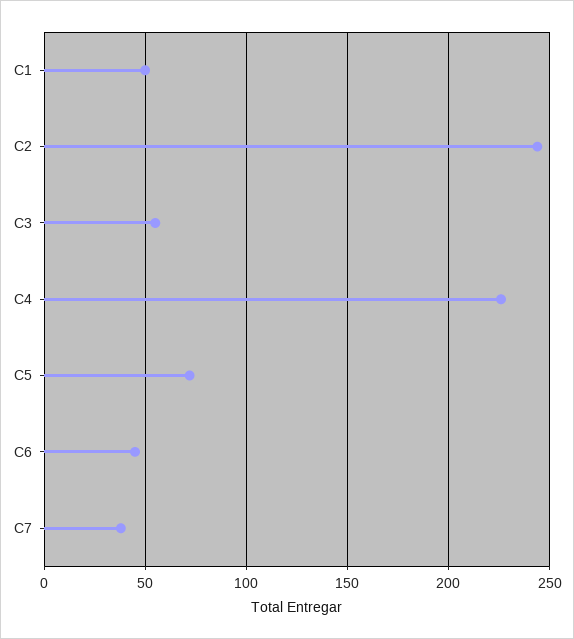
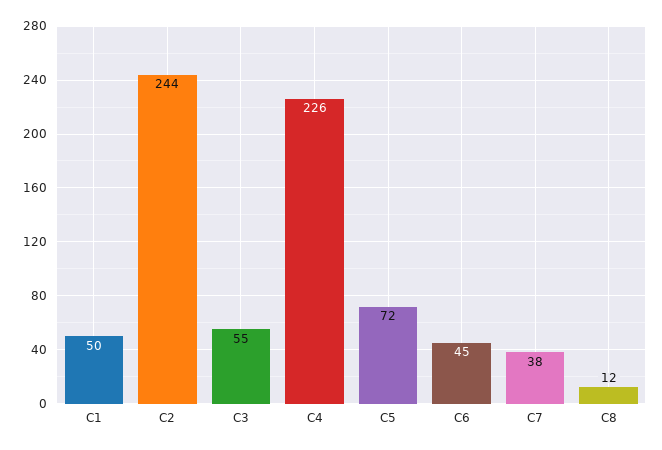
  {
    "C1": 50,
    "C2": 244,
    "C3": 55,
    "C4": 226,
    "C5": 72,
    "C6": 45,
-   "C7": 38
+   "C7": 38,
+   "C8": 12
  }

